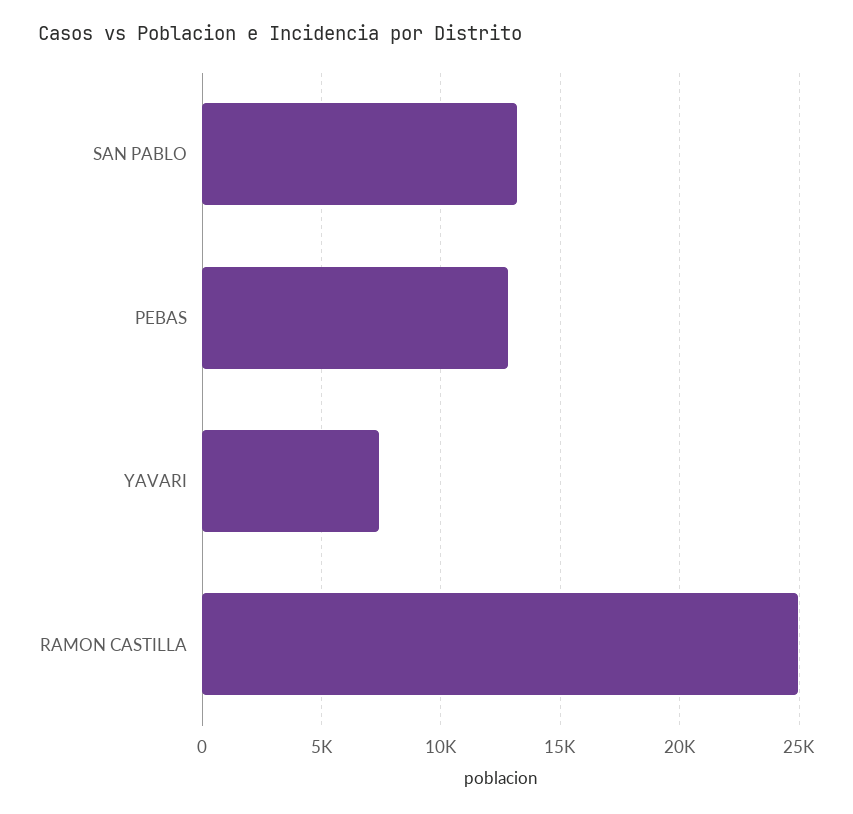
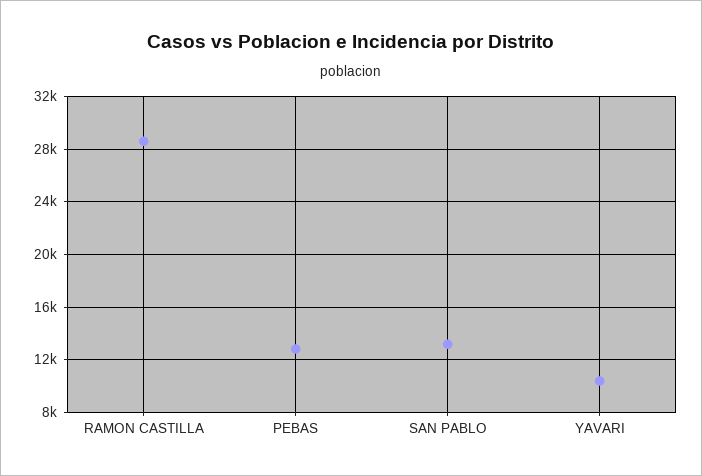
  {
    "SAN PABLO": 13000,
    "PEBAS": 13000,
-   "YAVARI": 7500,
+   "YAVARI": 10500,
-   "RAMON CASTILLA": 25000
+   "RAMON CASTILLA": 28500
  }

